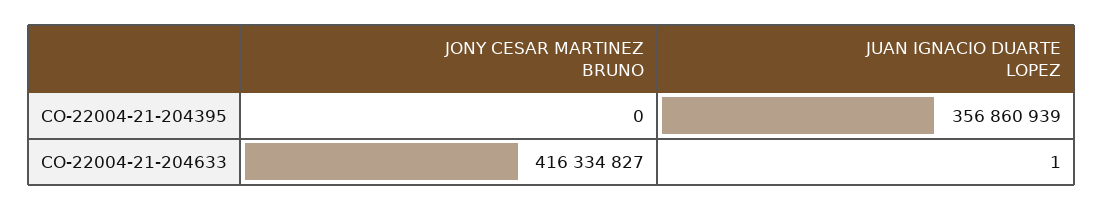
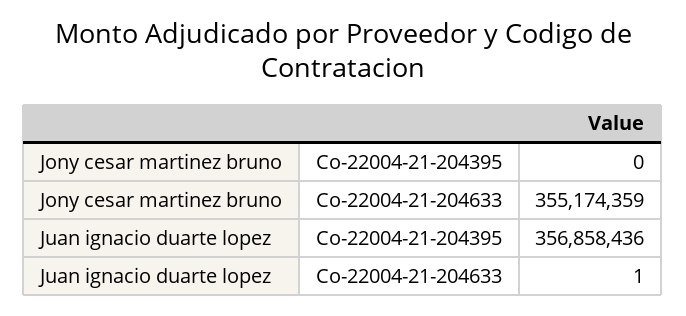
  {
    "JONY CESAR MARTINEZ BRUNO": {
      "CO-22004-21-204395": 0,
-     "CO-22004-21-204633": 416334827
+     "CO-22004-21-204633": 355174359
    },
    "JUAN IGNACIO DUARTE LOPEZ": {
-     "CO-22004-21-204395": 356860939,
+     "CO-22004-21-204395": 356858436,
      "CO-22004-21-204633": 1
    }
  }

